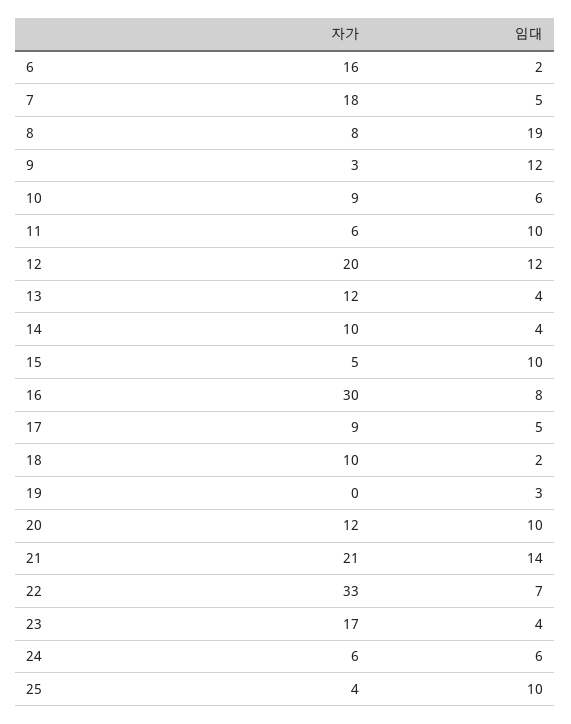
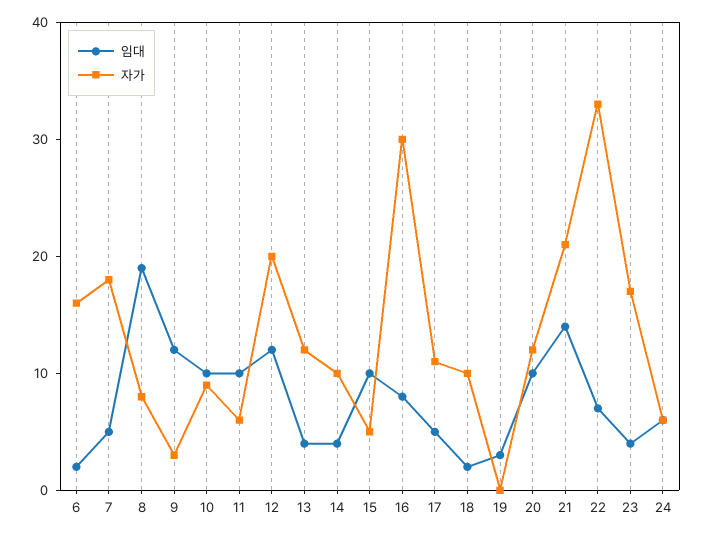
  {
    "자가": {
      "6": 16,
      "7": 18,
      "8": 8,
      "9": 3,
      "10": 9,
      "11": 6,
      "12": 20,
      "13": 12,
      "14": 10,
      "15": 5,
      "16": 30,
-     "17": 9,
+     "17": 11,
      "18": 10,
      "19": 0,
      "20": 12,
      "21": 21,
      "22": 33,
      "23": 17,
-     "24": 6,
+     "24": 6
-     "25": 4
    },
    "임대": {
      "6": 2,
      "7": 5,
      "8": 19,
      "9": 12,
-     "10": 6,
+     "10": 10,
      "11": 10,
      "12": 12,
      "13": 4,
      "14": 4,
      "15": 10,
      "16": 8,
      "17": 5,
      "18": 2,
      "19": 3,
      "20": 10,
      "21": 14,
      "22": 7,
      "23": 4,
-     "24": 6,
+     "24": 6
-     "25": 10
    }
  }

